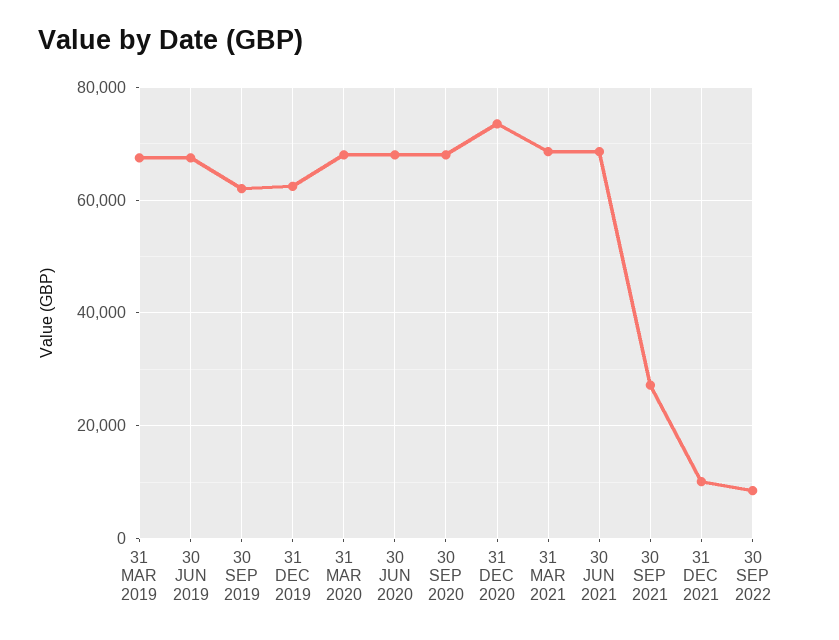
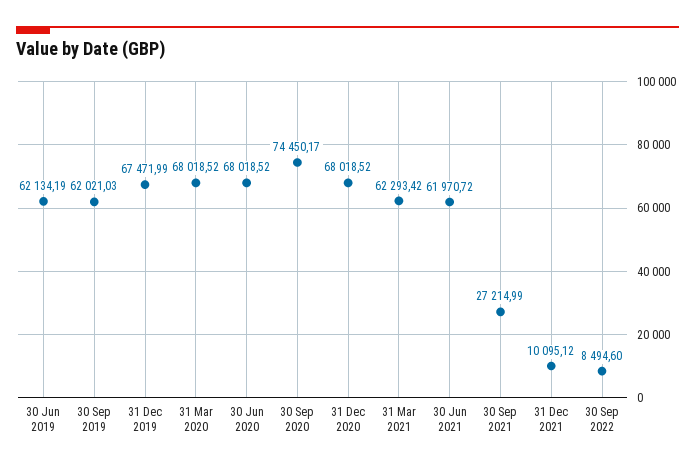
  {
-   "31 MAR 2019": 68000,
-   "30 JUN 2019": 68000,
+   "30 JUN 2019": 62134.19,
    "30 SEP 2019": 62021.03,
-   "31 DEC 2019": 62000,
+   "31 DEC 2019": 67471.99,
    "31 MAR 2020": 68018.52,
    "30 JUN 2020": 68018.52,
-   "30 SEP 2020": 68000,
+   "30 SEP 2020": 74450.17,
-   "31 DEC 2020": 74000,
+   "31 DEC 2020": 68018.52,
-   "31 MAR 2021": 68000,
+   "31 MAR 2021": 62293.42,
-   "30 JUN 2021": 68000,
+   "30 JUN 2021": 61970.72,
    "30 SEP 2021": 27214.99,
    "31 DEC 2021": 10095.12,
    "30 SEP 2022": 8494.6
  }

